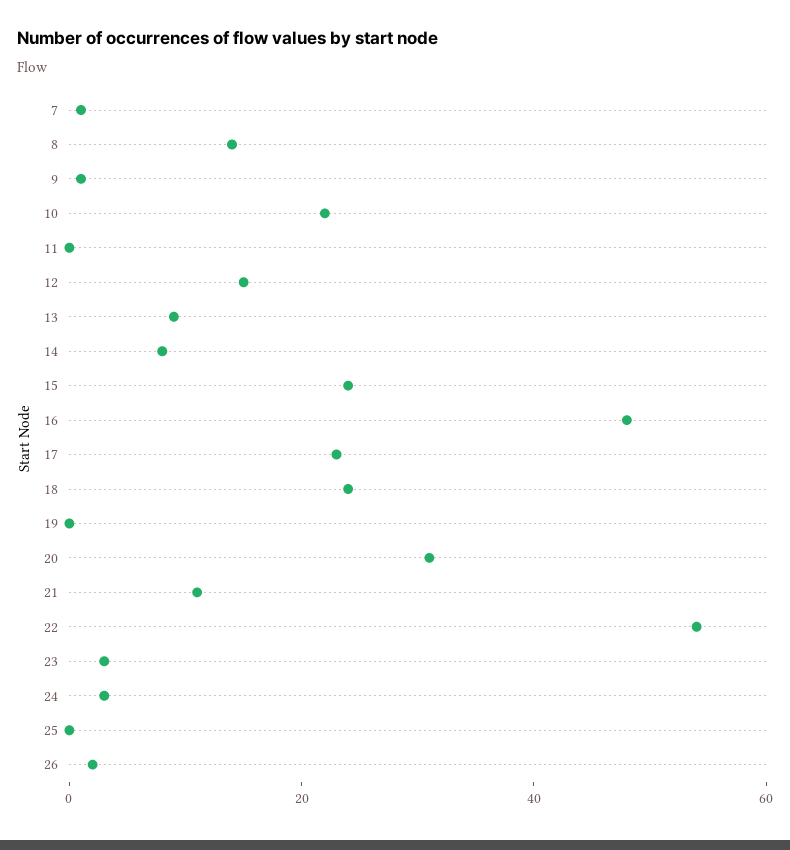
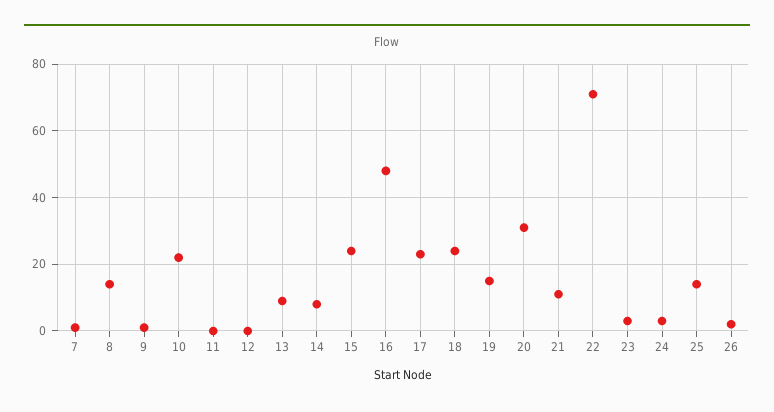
  {
    "7": 0,
    "8": 15,
    "9": 0,
    "10": 20,
    "11": 0,
-   "12": 15,
+   "12": 0,
    "13": 10,
    "14": 10,
    "15": 25,
    "16": 50,
    "17": 25,
    "18": 25,
-   "19": 0,
+   "19": 15,
    "20": 30,
    "21": 10,
-   "22": 55,
+   "22": 70,
    "23": 5,
    "24": 5,
-   "25": 0,
+   "25": 15,
    "26": 0
  }

